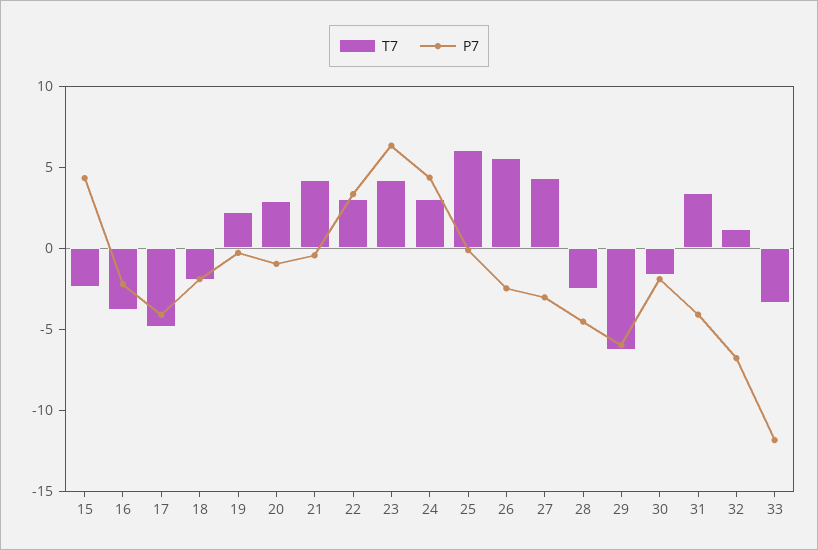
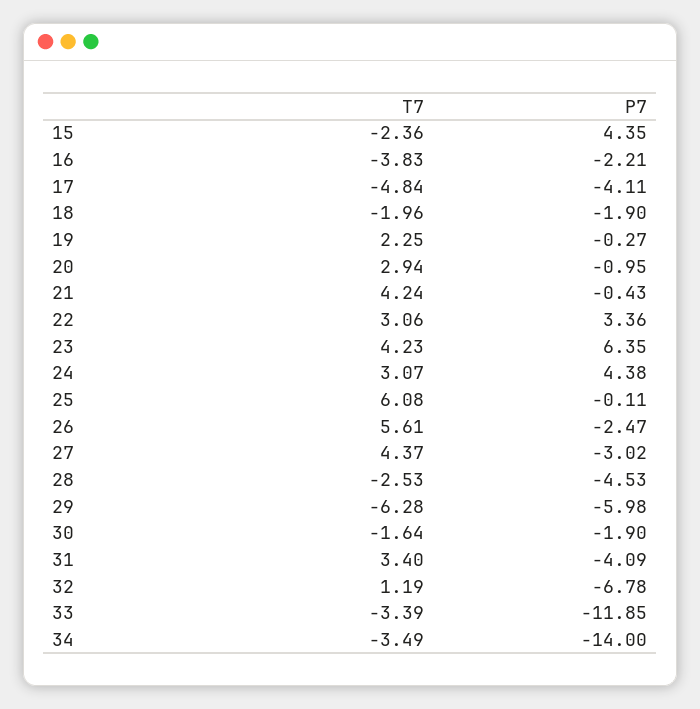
  {
    "T7": {
      "15": -2.36,
      "16": -3.83,
      "17": -4.84,
      "18": -1.96,
      "19": 2.25,
      "20": 2.94,
      "21": 4.24,
      "22": 3.06,
      "23": 4.23,
      "24": 3.07,
      "25": 6.08,
      "26": 5.61,
      "27": 4.37,
      "28": -2.53,
      "29": -6.28,
      "30": -1.64,
      "31": 3.4,
      "32": 1.19,
-     "33": -3.39
+     "33": -3.39,
+     "34": -3.49
    },
    "P7": {
      "15": 4.35,
      "16": -2.21,
      "17": -4.11,
      "18": -1.9,
      "19": -0.27,
      "20": -0.95,
      "21": -0.43,
      "22": 3.36,
      "23": 6.35,
      "24": 4.38,
      "25": -0.11,
      "26": -2.47,
      "27": -3.02,
      "28": -4.53,
      "29": -5.98,
      "30": -1.9,
      "31": -4.09,
      "32": -6.78,
-     "33": -11.85
+     "33": -11.85,
+     "34": -14
    }
  }

